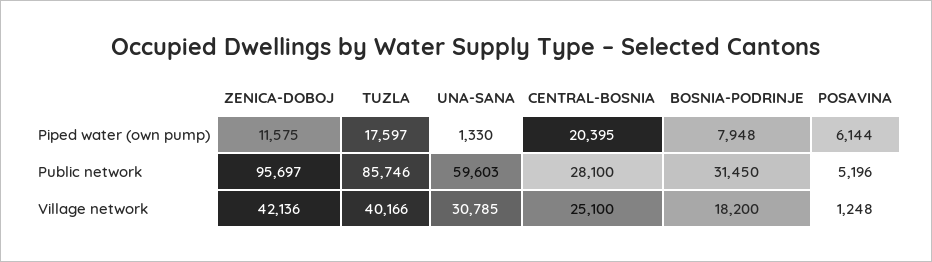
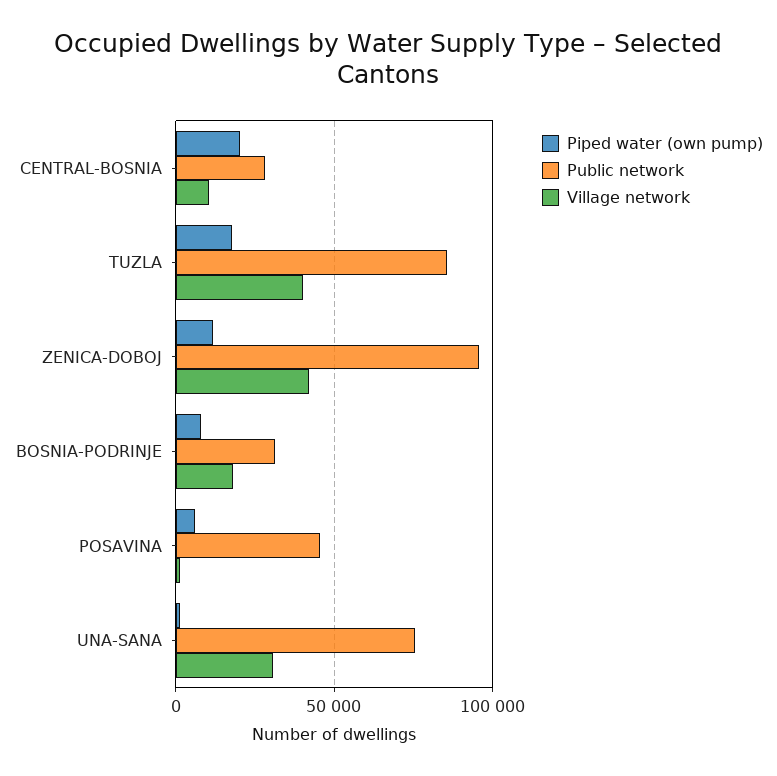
  {
    "Piped water (own pump)": {
      "ZENICA-DOBOJ": 11575,
      "TUZLA": 17597,
      "UNA-SANA": 1330,
      "CENTRAL-BOSNIA": 20395,
      "BOSNIA-PODRINJE": 7948,
      "POSAVINA": 6144
    },
    "Public network": {
      "ZENICA-DOBOJ": 95697,
      "TUZLA": 85746,
-     "UNA-SANA": 59603,
+     "UNA-SANA": 75000,
      "CENTRAL-BOSNIA": 28100,
      "BOSNIA-PODRINJE": 31450,
-     "POSAVINA": 5196
+     "POSAVINA": 45000
    },
    "Village network": {
      "ZENICA-DOBOJ": 42136,
      "TUZLA": 40166,
      "UNA-SANA": 30785,
-     "CENTRAL-BOSNIA": 25100,
+     "CENTRAL-BOSNIA": 10000,
      "BOSNIA-PODRINJE": 18200,
      "POSAVINA": 1248
    }
  }

